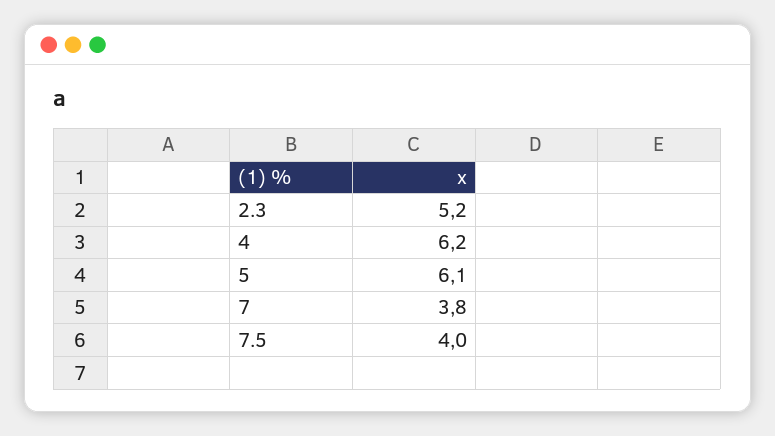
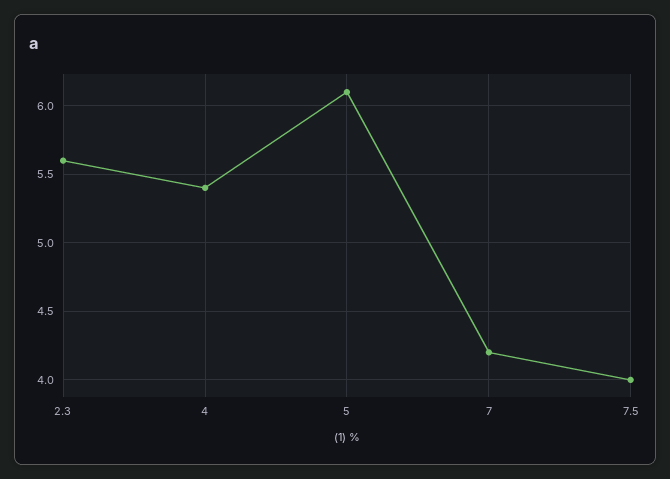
  {
-   "2.3": 5.2,
+   "2.3": 5.6,
-   "4": 6.2,
+   "4": 5.4,
    "5": 6.1,
-   "7": 3.8,
+   "7": 4.2,
    "7.5": 4
  }

